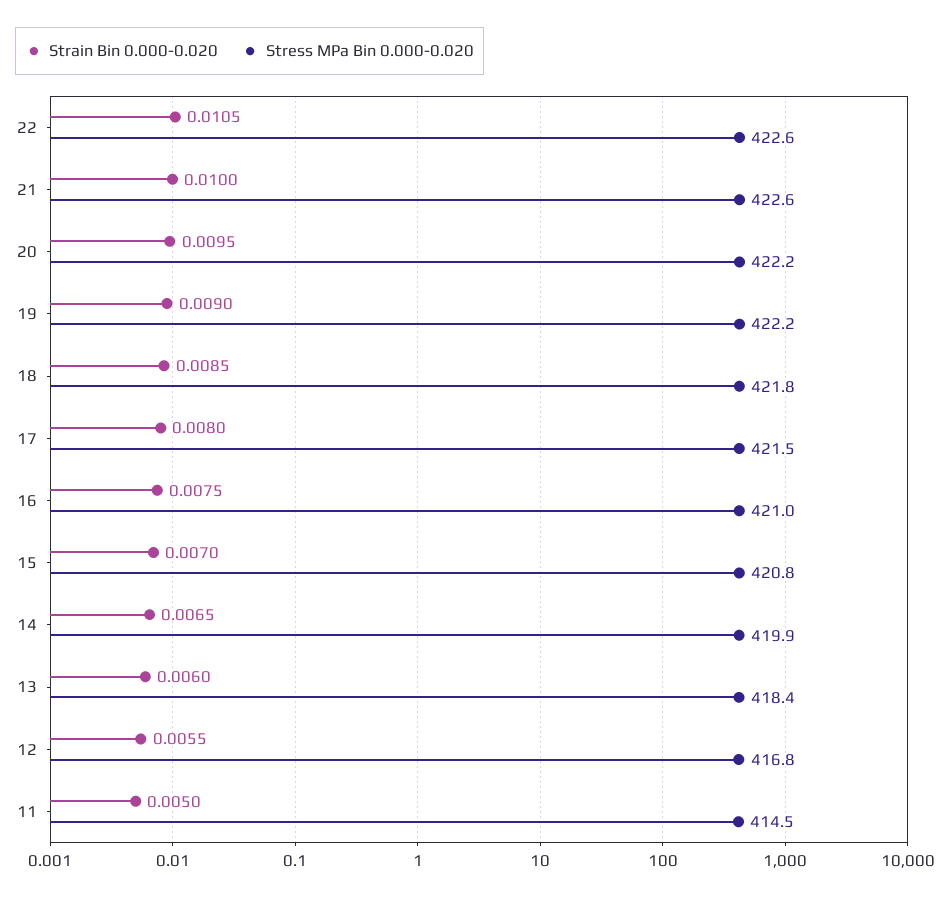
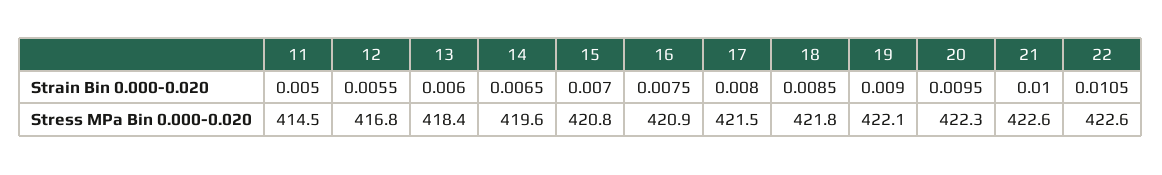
  {
    "Strain Bin 0.000-0.020": {
      "22": 0.0105,
      "21": 0.01,
      "20": 0.0095,
      "19": 0.009,
      "18": 0.0085,
      "17": 0.008,
      "16": 0.0075,
      "15": 0.007,
      "14": 0.0065,
      "13": 0.006,
      "12": 0.0055,
      "11": 0.005
    },
    "Stress MPa Bin 0.000-0.020": {
      "22": 422.6,
      "21": 422.6,
-     "20": 422.2,
+     "20": 422.3,
-     "19": 422.2,
+     "19": 422.1,
      "18": 421.8,
      "17": 421.5,
-     "16": 421,
+     "16": 420.9,
      "15": 420.8,
-     "14": 419.9,
+     "14": 419.6,
      "13": 418.4,
      "12": 416.8,
      "11": 414.5
    }
  }

